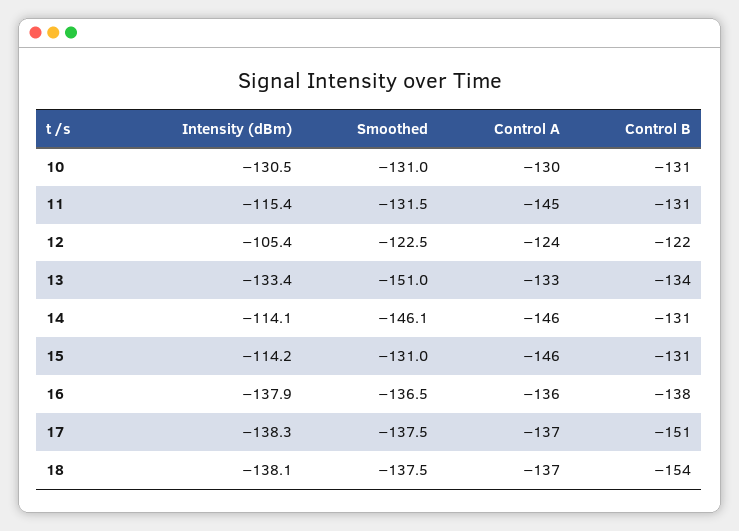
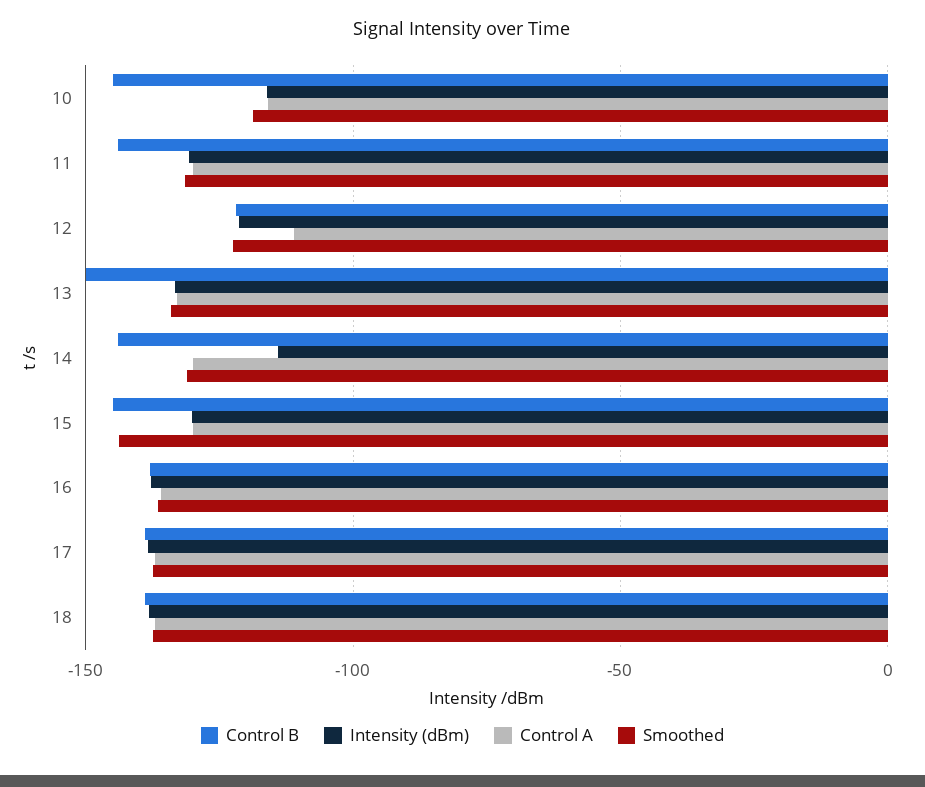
  {
    "Intensity (dBm)": {
-     "10": -130.5,
+     "10": -115,
-     "11": -115.4,
+     "11": -130,
-     "12": -105.4,
+     "12": -120,
      "13": -133.4,
      "14": -114.1,
-     "15": -114.2,
+     "15": -130,
      "16": -137.9,
      "17": -138.3,
      "18": -138.1
    },
    "Smoothed": {
-     "10": -131,
+     "10": -120,
      "11": -131.5,
      "12": -122.5,
-     "13": -151,
+     "13": -135,
-     "14": -146.1,
+     "14": -130,
-     "15": -131,
+     "15": -145,
      "16": -136.5,
      "17": -137.5,
      "18": -137.5
    },
    "Control A": {
-     "10": -130,
+     "10": -115,
-     "11": -145,
+     "11": -130,
-     "12": -124,
+     "12": -110,
      "13": -133,
-     "14": -146,
+     "14": -130,
-     "15": -146,
+     "15": -130,
      "16": -136,
      "17": -137,
      "18": -137
    },
    "Control B": {
-     "10": -131,
+     "10": -145,
-     "11": -131,
+     "11": -145,
      "12": -122,
-     "13": -134,
+     "13": -150,
-     "14": -131,
+     "14": -145,
-     "15": -131,
+     "15": -145,
      "16": -138,
-     "17": -151,
+     "17": -140,
-     "18": -154
+     "18": -140
    }
  }

